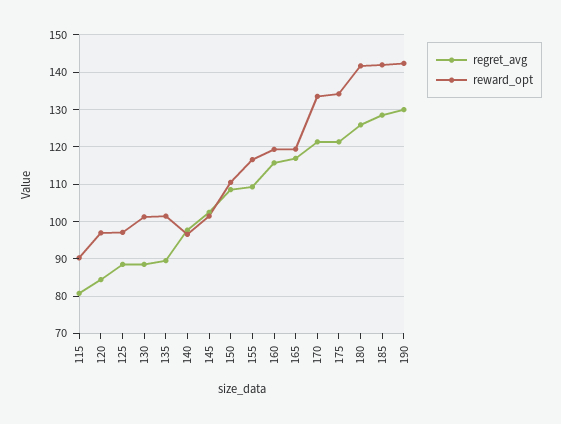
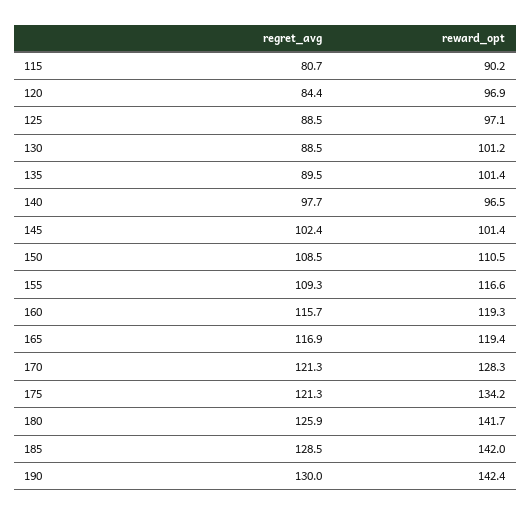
  {
    "regret_avg": {
      "115": 80.7,
      "120": 84.4,
      "125": 88.5,
      "130": 88.5,
      "135": 89.5,
      "140": 97.7,
      "145": 102.4,
      "150": 108.5,
      "155": 109.3,
      "160": 115.7,
      "165": 116.9,
      "170": 121.3,
      "175": 121.3,
      "180": 125.9,
      "185": 128.5,
      "190": 130
    },
    "reward_opt": {
      "115": 90.2,
      "120": 96.9,
      "125": 97.1,
      "130": 101.2,
      "135": 101.4,
      "140": 96.5,
      "145": 101.4,
      "150": 110.5,
      "155": 116.6,
      "160": 119.3,
      "165": 119.4,
-     "170": 134,
+     "170": 128.3,
      "175": 134.2,
      "180": 141.7,
      "185": 142,
      "190": 142.4
    }
  }

